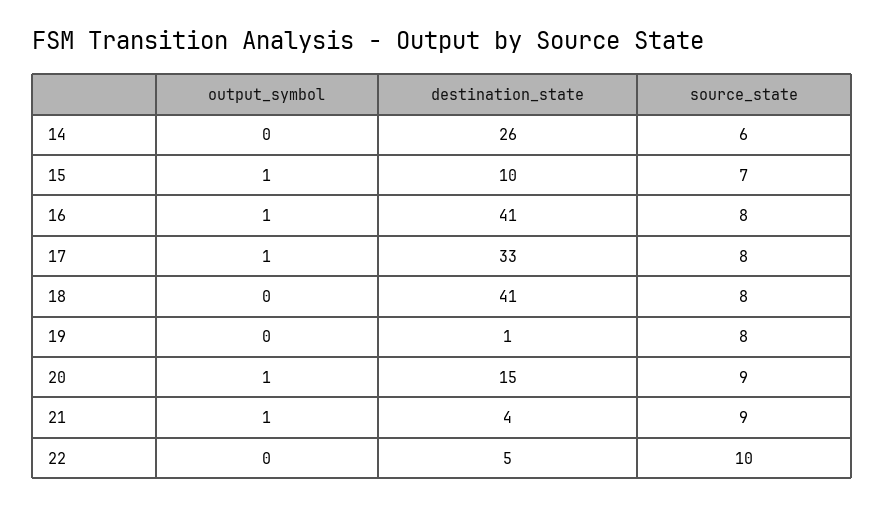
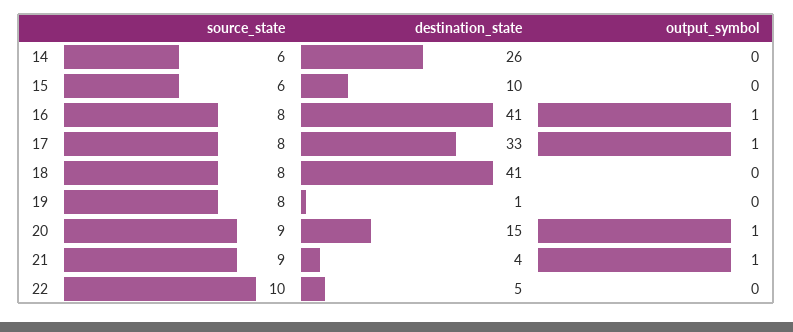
  {
    "output_symbol": {
      "14": 0,
-     "15": 1,
+     "15": 0,
      "16": 1,
      "17": 1,
      "18": 0,
      "19": 0,
      "20": 1,
      "21": 1,
      "22": 0
    },
    "destination_state": {
      "14": 26,
      "15": 10,
      "16": 41,
      "17": 33,
      "18": 41,
      "19": 1,
      "20": 15,
      "21": 4,
      "22": 5
    },
    "source_state": {
      "14": 6,
-     "15": 7,
+     "15": 6,
      "16": 8,
      "17": 8,
      "18": 8,
      "19": 8,
      "20": 9,
      "21": 9,
      "22": 10
    }
  }

